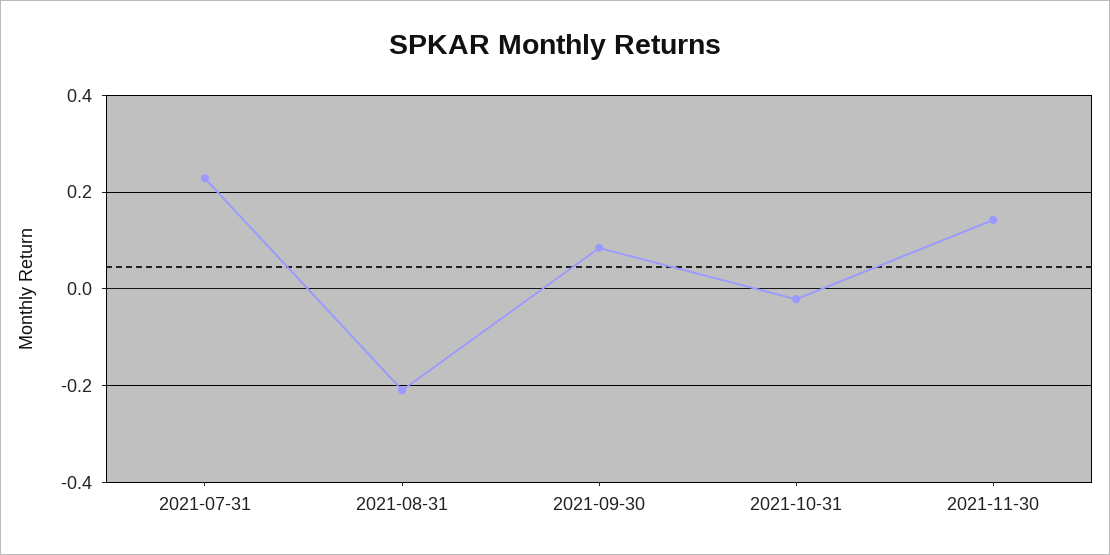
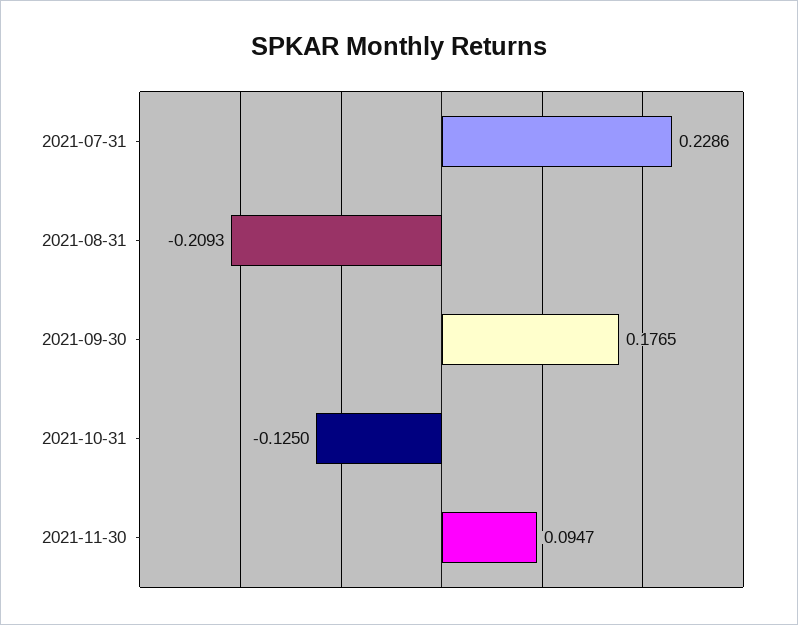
  {
    "2021-07-31": 0.2286,
    "2021-08-31": -0.2093,
-   "2021-09-30": 0.08,
+   "2021-09-30": 0.1765,
-   "2021-10-31": -0.02,
+   "2021-10-31": -0.125,
-   "2021-11-30": 0.14
+   "2021-11-30": 0.0947
  }

